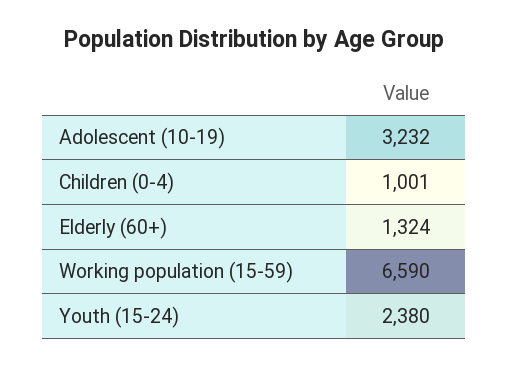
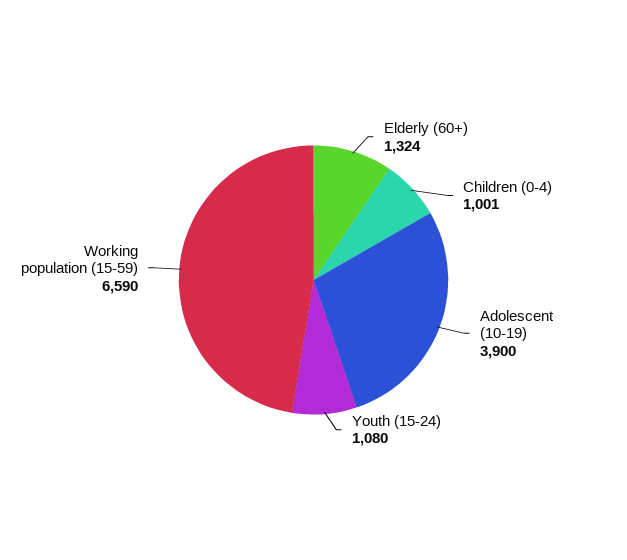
  {
-   "Adolescent (10-19)": 3232,
+   "Adolescent (10-19)": 3900,
    "Children (0-4)": 1001,
    "Elderly (60+)": 1324,
    "Working population (15-59)": 6590,
-   "Youth (15-24)": 2380
+   "Youth (15-24)": 1080
  }

